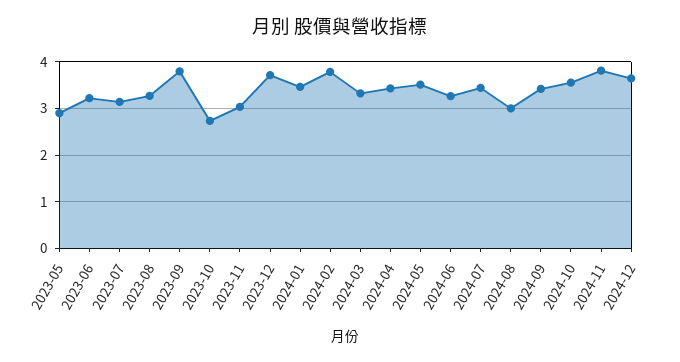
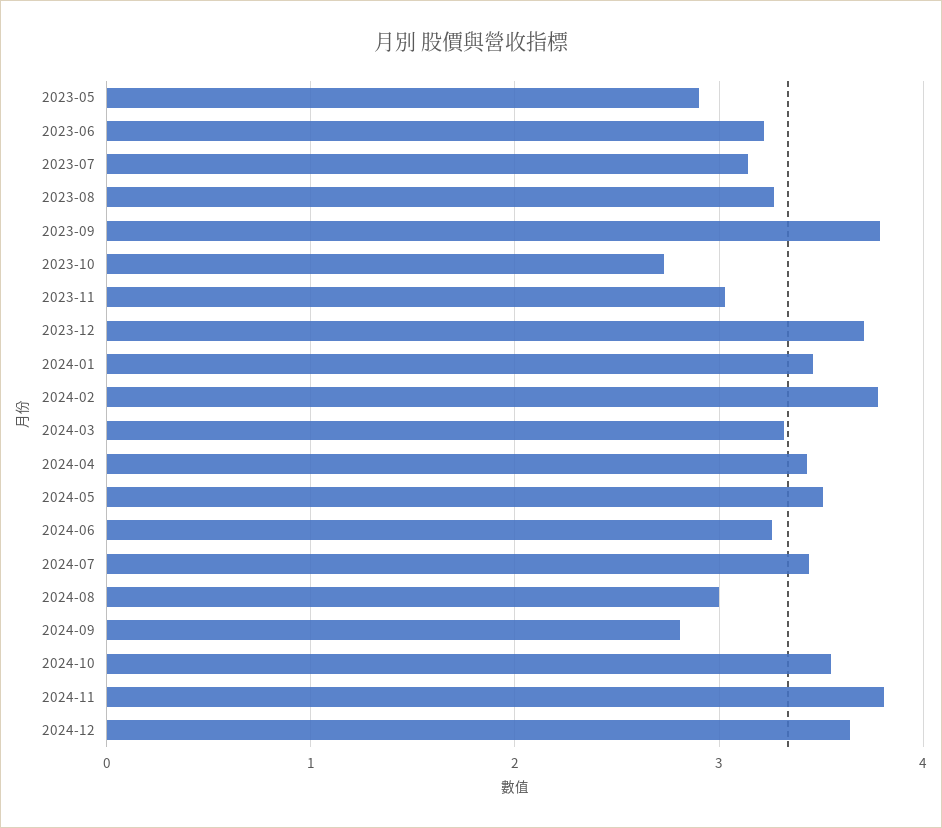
  {
    "2023-05": 2.9,
    "2023-06": 3.2,
    "2023-07": 3.1,
    "2023-08": 3.3,
    "2023-09": 3.8,
    "2023-10": 2.7,
    "2023-11": 3,
    "2023-12": 3.7,
    "2024-01": 3.5,
    "2024-02": 3.8,
    "2024-03": 3.3,
    "2024-04": 3.4,
    "2024-05": 3.5,
    "2024-06": 3.3,
    "2024-07": 3.4,
    "2024-08": 3,
-   "2024-09": 3.4,
+   "2024-09": 2.8,
    "2024-10": 3.6,
    "2024-11": 3.8,
    "2024-12": 3.6
  }

